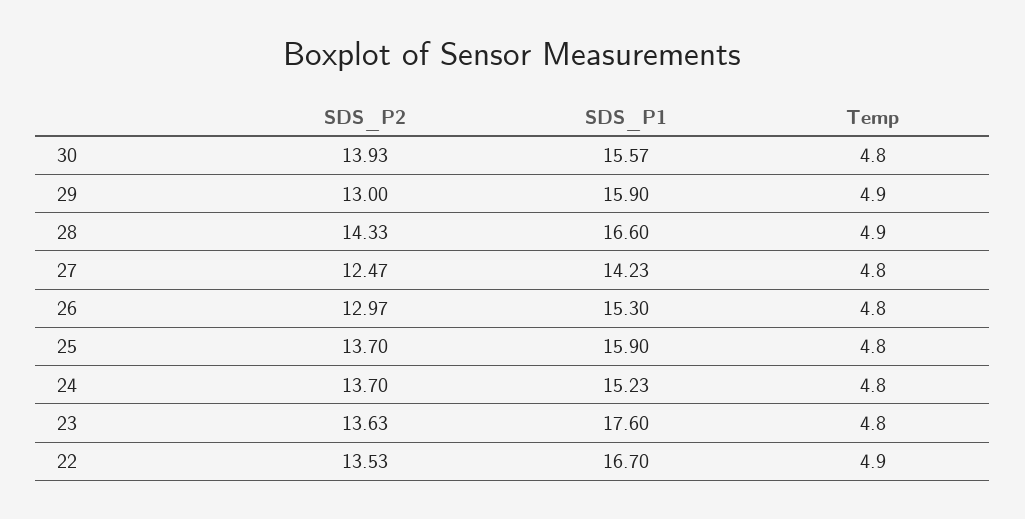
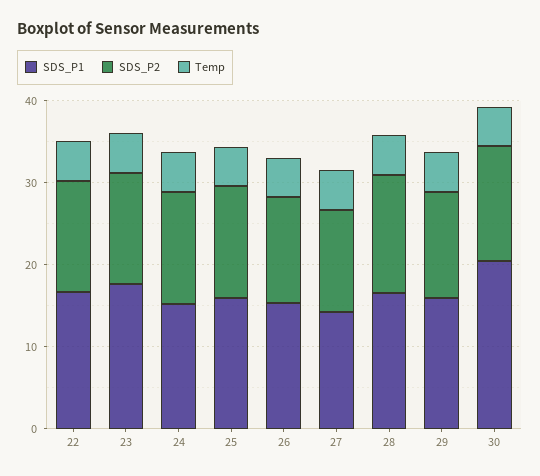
  {
    "SDS_P2": {
      "30": 13.93,
      "29": 13,
      "28": 14.33,
      "27": 12.47,
      "26": 12.97,
      "25": 13.7,
      "24": 13.7,
      "23": 13.63,
      "22": 13.53
    },
    "SDS_P1": {
-     "30": 15.57,
+     "30": 20,
      "29": 15.9,
      "28": 16.6,
      "27": 14.23,
      "26": 15.3,
      "25": 15.9,
      "24": 15.23,
      "23": 17.6,
      "22": 16.7
    },
    "Temp": {
      "30": 4.8,
      "29": 4.9,
      "28": 4.9,
      "27": 4.8,
      "26": 4.8,
      "25": 4.8,
      "24": 4.8,
      "23": 4.8,
      "22": 4.9
    }
  }

